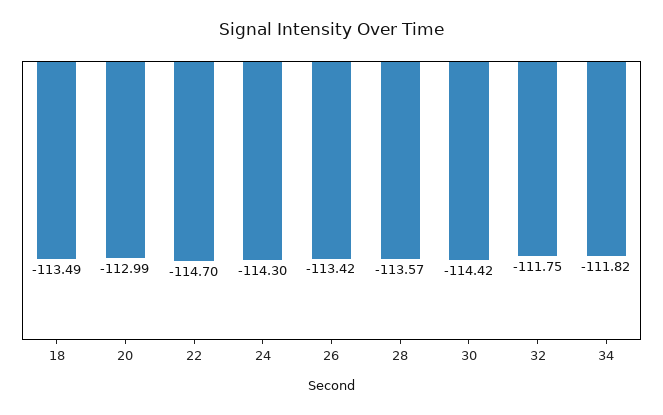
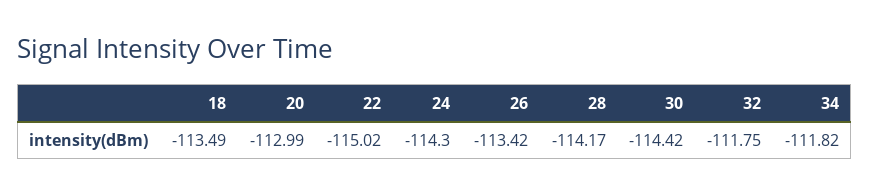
  {
    "18": -113.49,
    "20": -112.99,
-   "22": -114.7,
+   "22": -115.02,
    "24": -114.3,
    "26": -113.42,
-   "28": -113.57,
+   "28": -114.17,
    "30": -114.42,
    "32": -111.75,
    "34": -111.82
  }

